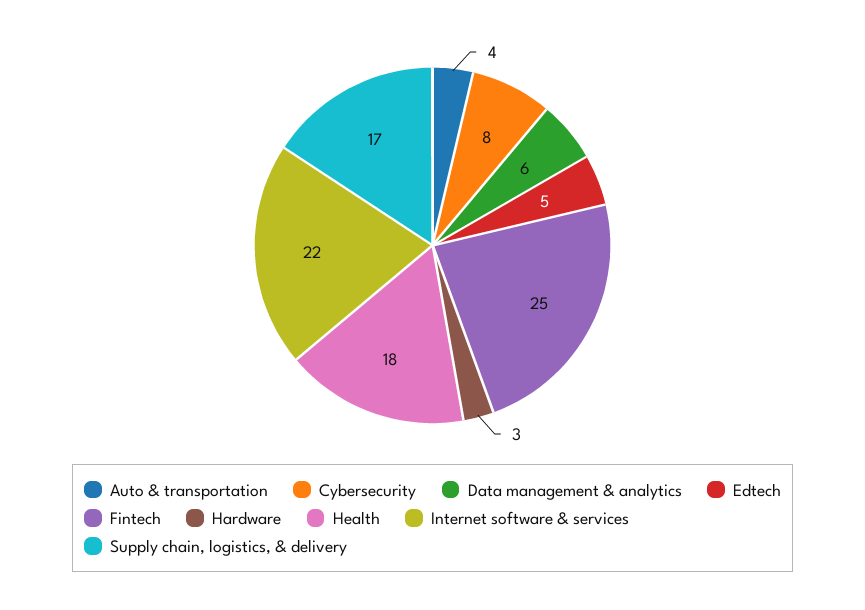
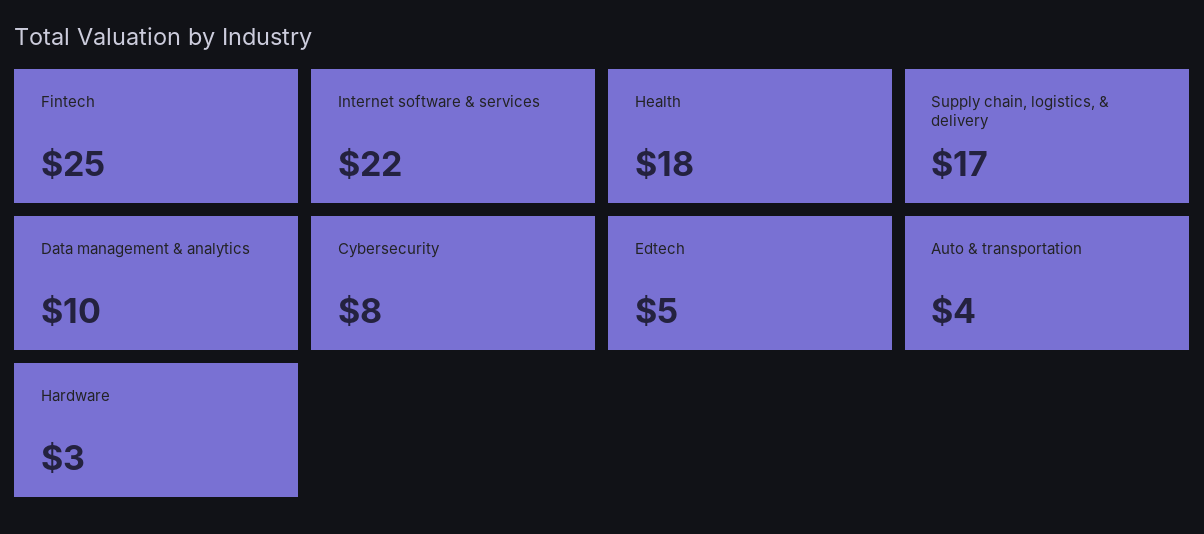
  {
    "Auto & transportation": 4,
    "Cybersecurity": 8,
-   "Data management & analytics": 6,
+   "Data management & analytics": 10,
    "Edtech": 5,
    "Fintech": 25,
    "Hardware": 3,
    "Health": 18,
    "Internet software & services": 22,
    "Supply chain, logistics, & delivery": 17
  }

